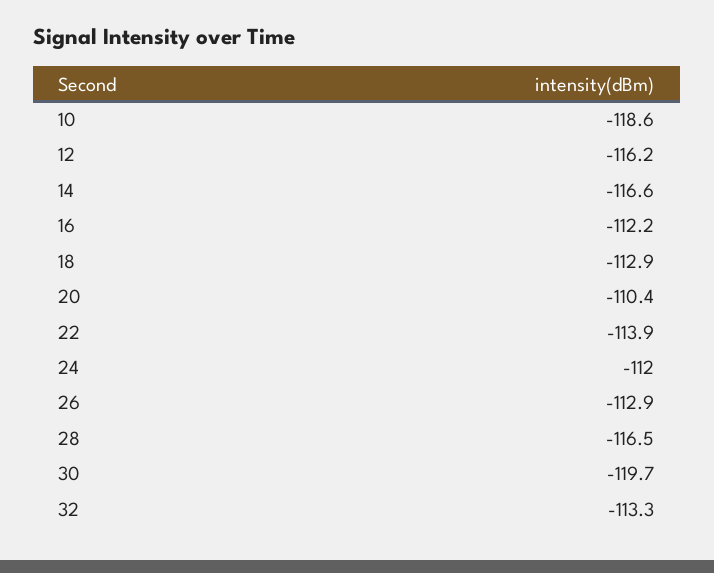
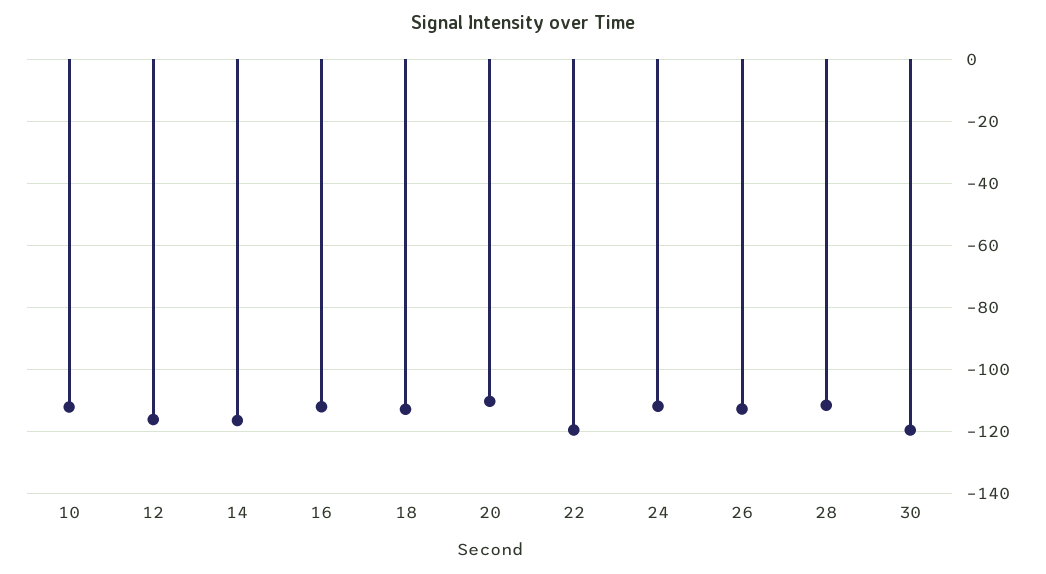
  {
-   "10": -118.6,
+   "10": -112,
    "12": -116.2,
    "14": -116.6,
    "16": -112.2,
    "18": -112.9,
    "20": -110.4,
-   "22": -113.9,
+   "22": -120,
    "24": -112,
    "26": -112.9,
-   "28": -116.5,
+   "28": -112,
-   "30": -119.7,
+   "30": -119.7
-   "32": -113.3
  }

